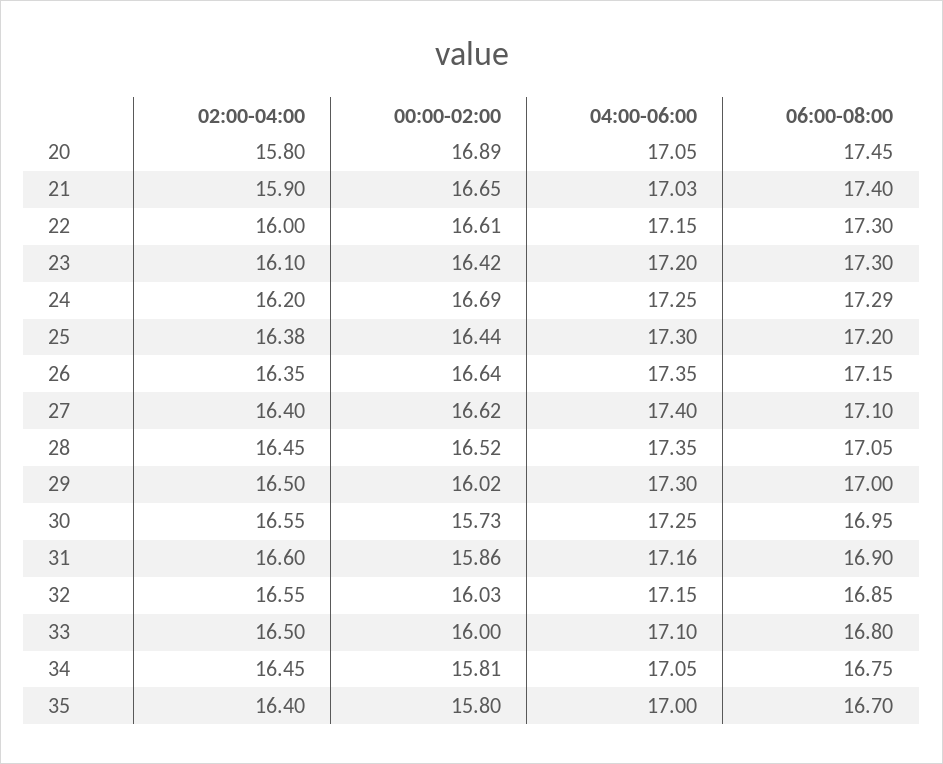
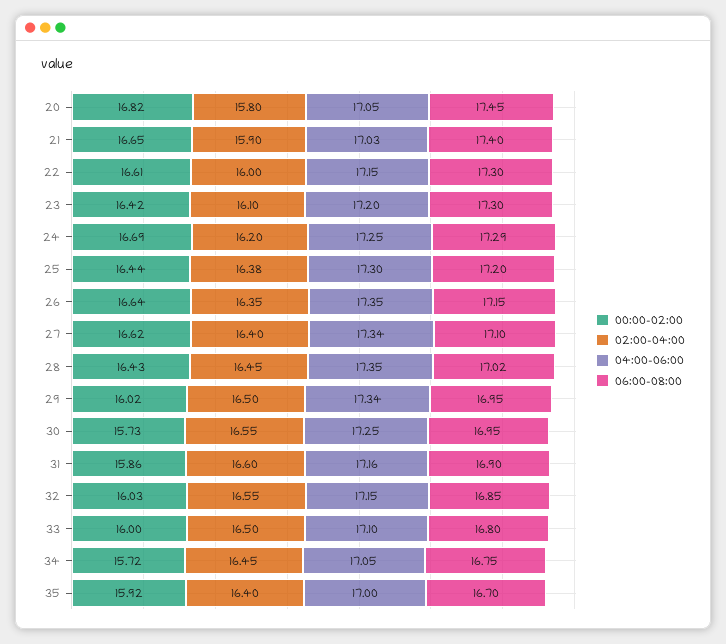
  {
    "02:00-04:00": {
      "20": 15.8,
      "21": 15.9,
      "22": 16,
      "23": 16.1,
      "24": 16.2,
      "25": 16.38,
      "26": 16.35,
      "27": 16.4,
      "28": 16.45,
      "29": 16.5,
      "30": 16.55,
      "31": 16.6,
      "32": 16.55,
      "33": 16.5,
      "34": 16.45,
      "35": 16.4
    },
    "00:00-02:00": {
-     "20": 16.89,
+     "20": 16.82,
      "21": 16.65,
      "22": 16.61,
      "23": 16.42,
      "24": 16.69,
      "25": 16.44,
      "26": 16.64,
      "27": 16.62,
-     "28": 16.52,
+     "28": 16.43,
      "29": 16.02,
      "30": 15.73,
      "31": 15.86,
      "32": 16.03,
      "33": 16,
-     "34": 15.81,
+     "34": 15.72,
-     "35": 15.8
+     "35": 15.92
    },
    "04:00-06:00": {
      "20": 17.05,
      "21": 17.03,
      "22": 17.15,
      "23": 17.2,
      "24": 17.25,
      "25": 17.3,
      "26": 17.35,
-     "27": 17.4,
+     "27": 17.34,
      "28": 17.35,
-     "29": 17.3,
+     "29": 17.34,
      "30": 17.25,
      "31": 17.16,
      "32": 17.15,
      "33": 17.1,
      "34": 17.05,
      "35": 17
    },
    "06:00-08:00": {
      "20": 17.45,
      "21": 17.4,
      "22": 17.3,
      "23": 17.3,
      "24": 17.29,
      "25": 17.2,
      "26": 17.15,
      "27": 17.1,
-     "28": 17.05,
+     "28": 17.02,
-     "29": 17,
+     "29": 16.95,
      "30": 16.95,
      "31": 16.9,
      "32": 16.85,
      "33": 16.8,
      "34": 16.75,
      "35": 16.7
    }
  }

